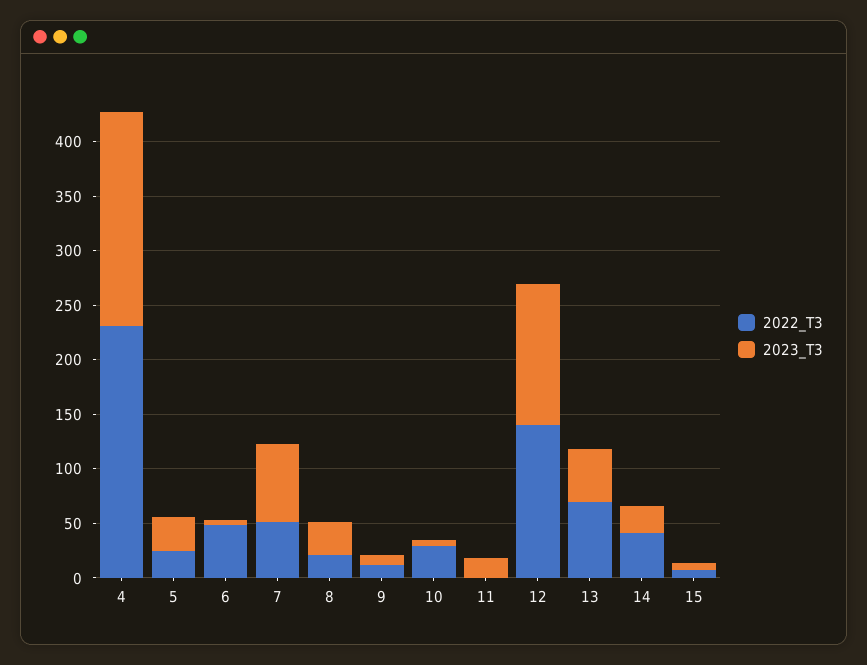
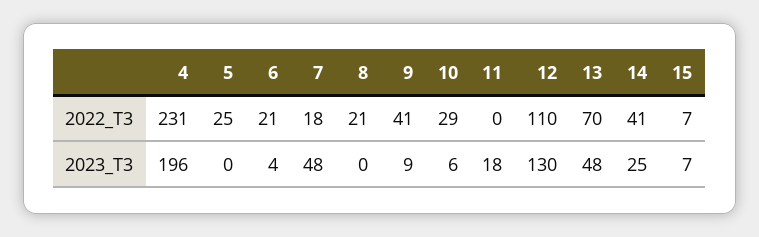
  {
    "2022_T3": {
      "4": 231,
      "5": 25,
-     "6": 50,
+     "6": 21,
-     "7": 50,
+     "7": 18,
      "8": 21,
-     "9": 10,
+     "9": 41,
      "10": 29,
      "11": 0,
-     "12": 140,
+     "12": 110,
      "13": 70,
      "14": 41,
      "15": 7
    },
    "2023_T3": {
      "4": 196,
-     "5": 30,
+     "5": 0,
      "6": 4,
-     "7": 70,
+     "7": 48,
-     "8": 30,
+     "8": 0,
      "9": 9,
      "10": 6,
      "11": 18,
      "12": 130,
      "13": 48,
      "14": 25,
      "15": 7
    }
  }

